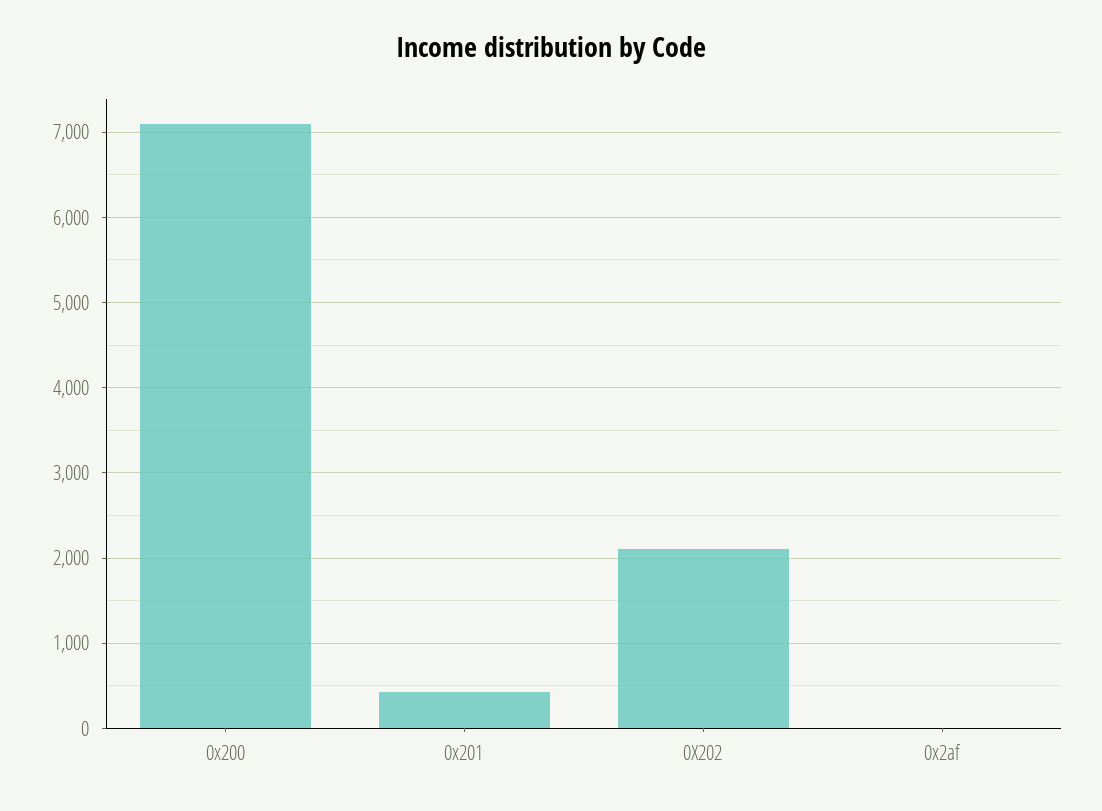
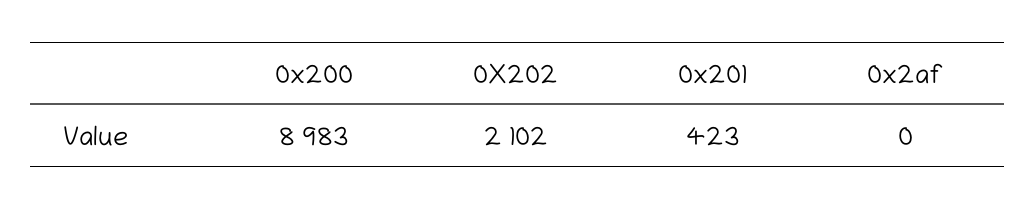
  {
-   "0x200": 7100,
+   "0x200": 8983,
    "0x201": 423,
    "0X202": 2102,
    "0x2af": 0
  }

